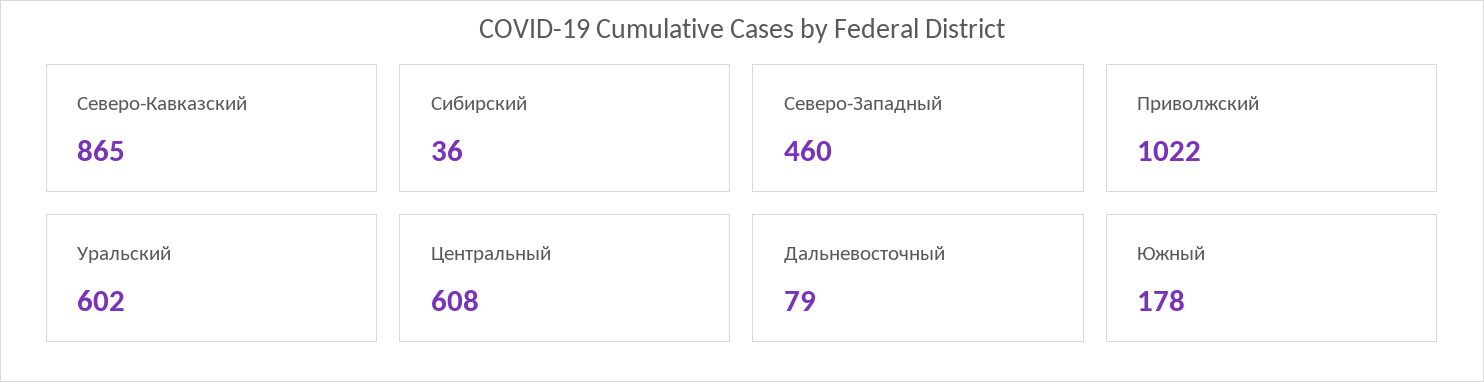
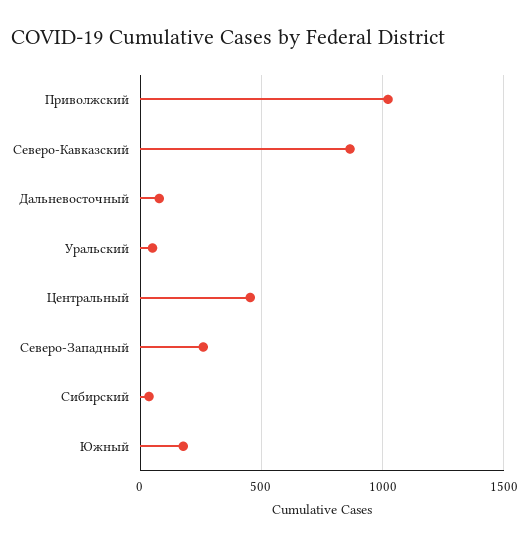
  {
    "Северо-Кавказский": 865,
    "Сибирский": 36,
-   "Северо-Западный": 460,
+   "Северо-Западный": 250,
    "Приволжский": 1022,
-   "Уральский": 602,
+   "Уральский": 50,
-   "Центральный": 608,
+   "Центральный": 450,
    "Дальневосточный": 79,
    "Южный": 178
  }

